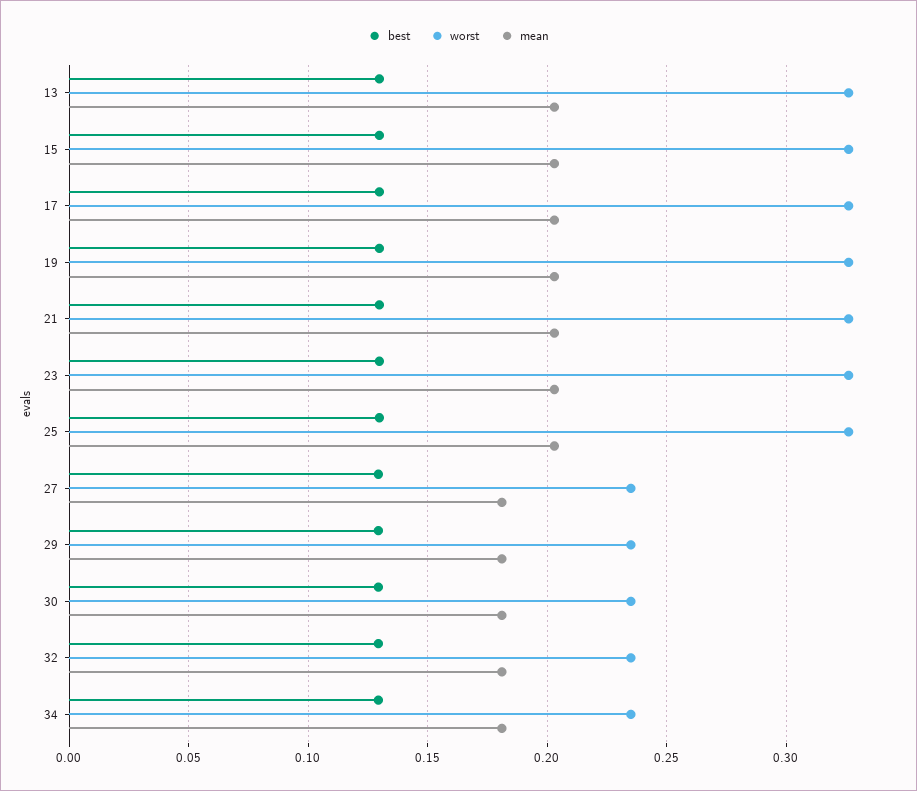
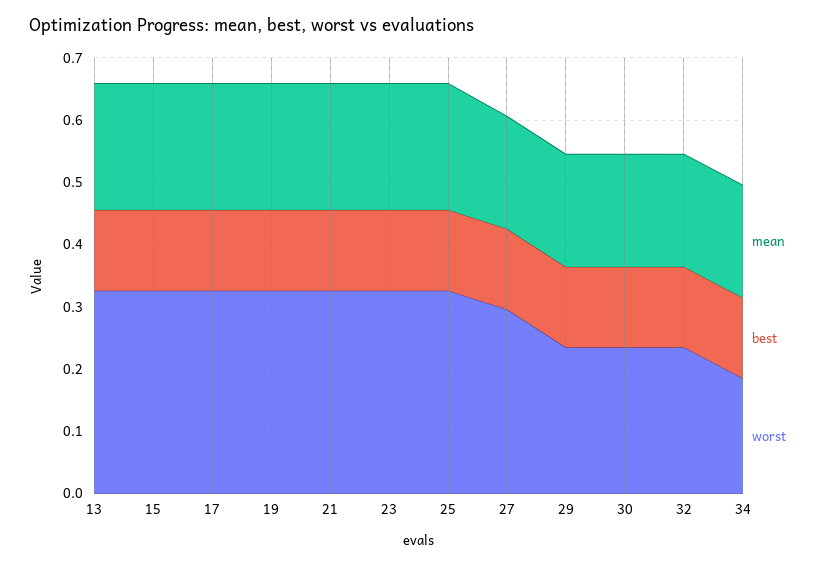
  {
    "best": {
      "13": 0.13,
      "15": 0.13,
      "17": 0.13,
      "19": 0.13,
      "21": 0.13,
      "23": 0.13,
      "25": 0.13,
      "27": 0.13,
      "29": 0.13,
      "30": 0.13,
      "32": 0.13,
      "34": 0.13
    },
    "worst": {
      "13": 0.325,
      "15": 0.325,
      "17": 0.325,
      "19": 0.325,
      "21": 0.325,
      "23": 0.325,
      "25": 0.325,
-     "27": 0.235,
+     "27": 0.3,
      "29": 0.235,
      "30": 0.235,
      "32": 0.235,
-     "34": 0.235
+     "34": 0.18
    },
    "mean": {
      "13": 0.205,
      "15": 0.205,
      "17": 0.205,
      "19": 0.205,
      "21": 0.205,
      "23": 0.205,
      "25": 0.205,
      "27": 0.18,
      "29": 0.18,
      "30": 0.18,
      "32": 0.18,
      "34": 0.18
    }
  }

